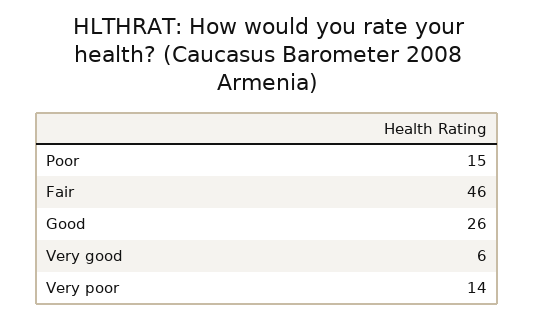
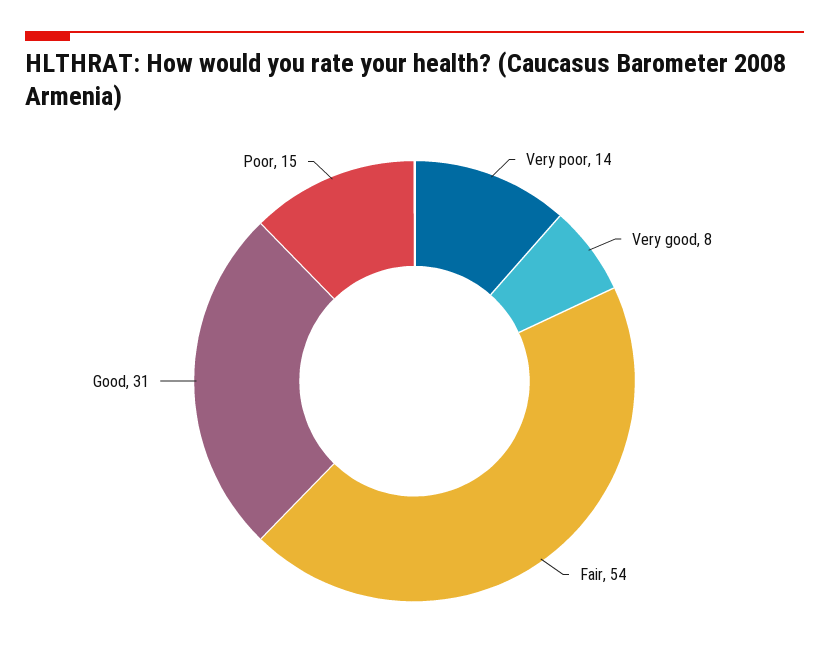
  {
    "Poor": 15,
-   "Fair": 46,
+   "Fair": 54,
-   "Good": 26,
+   "Good": 31,
-   "Very good": 6,
+   "Very good": 8,
    "Very poor": 14
  }

